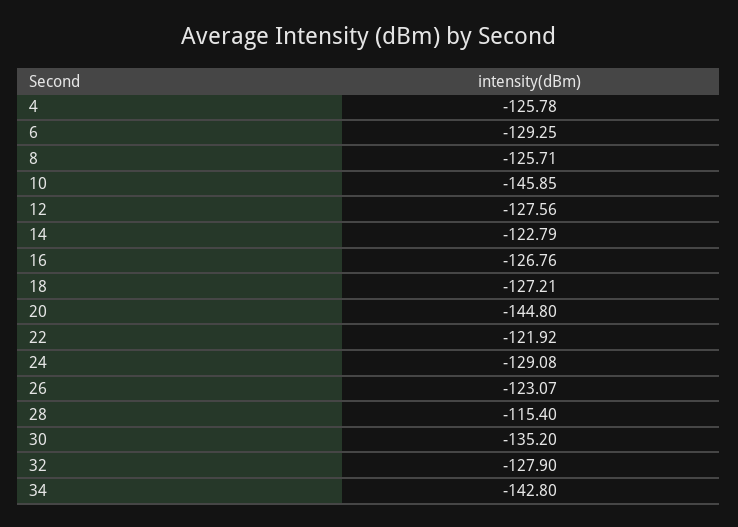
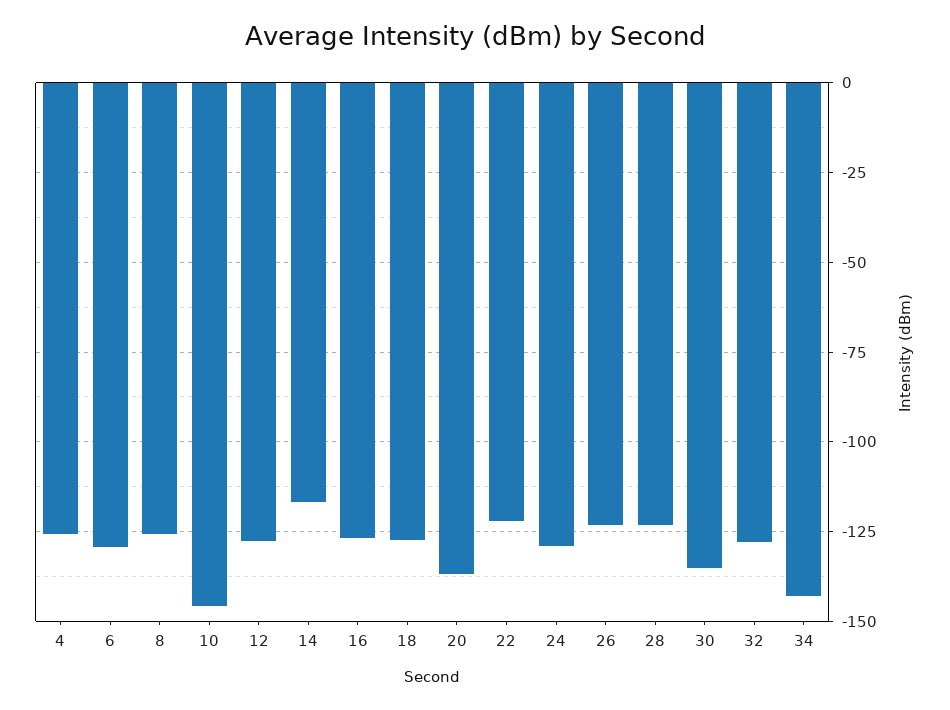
  {
    "4": -125.78,
    "6": -129.25,
    "8": -125.71,
    "10": -145.85,
    "12": -127.56,
-   "14": -122.79,
+   "14": -117.5,
    "16": -126.76,
    "18": -127.21,
-   "20": -144.8,
+   "20": -137.5,
    "22": -121.92,
    "24": -129.08,
    "26": -123.07,
-   "28": -115.4,
+   "28": -122.5,
    "30": -135.2,
    "32": -127.9,
    "34": -142.8
  }

